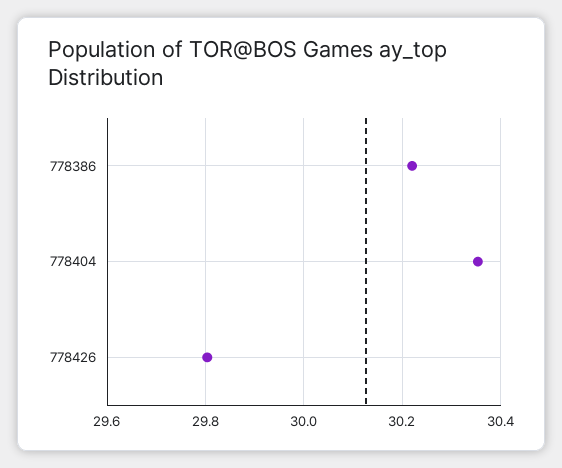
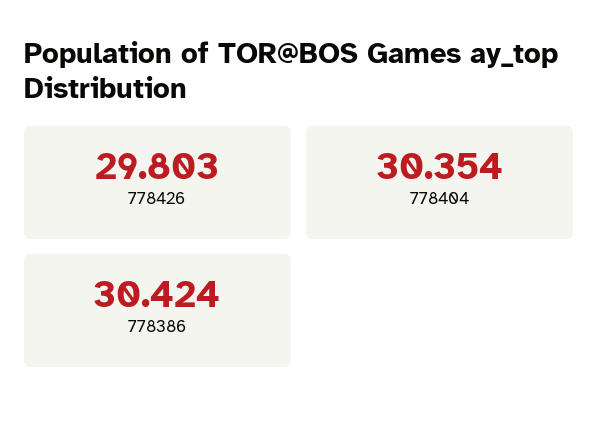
  {
-   "778386": 30.22,
+   "778386": 30.424,
    "778404": 30.354,
    "778426": 29.803
  }

